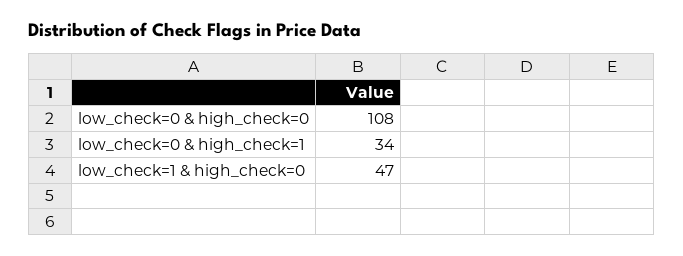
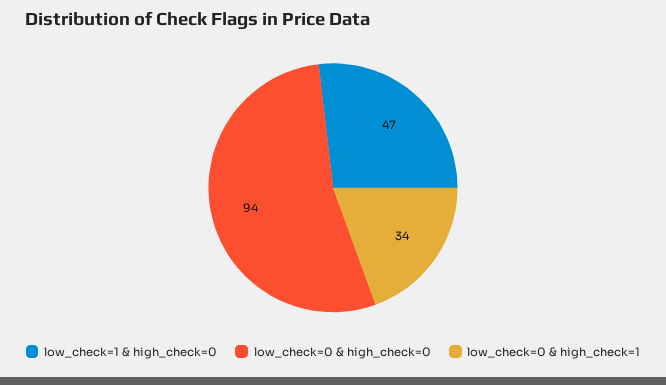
  {
-   "low_check=0 & high_check=0": 108,
+   "low_check=0 & high_check=0": 94,
    "low_check=0 & high_check=1": 34,
    "low_check=1 & high_check=0": 47
  }

